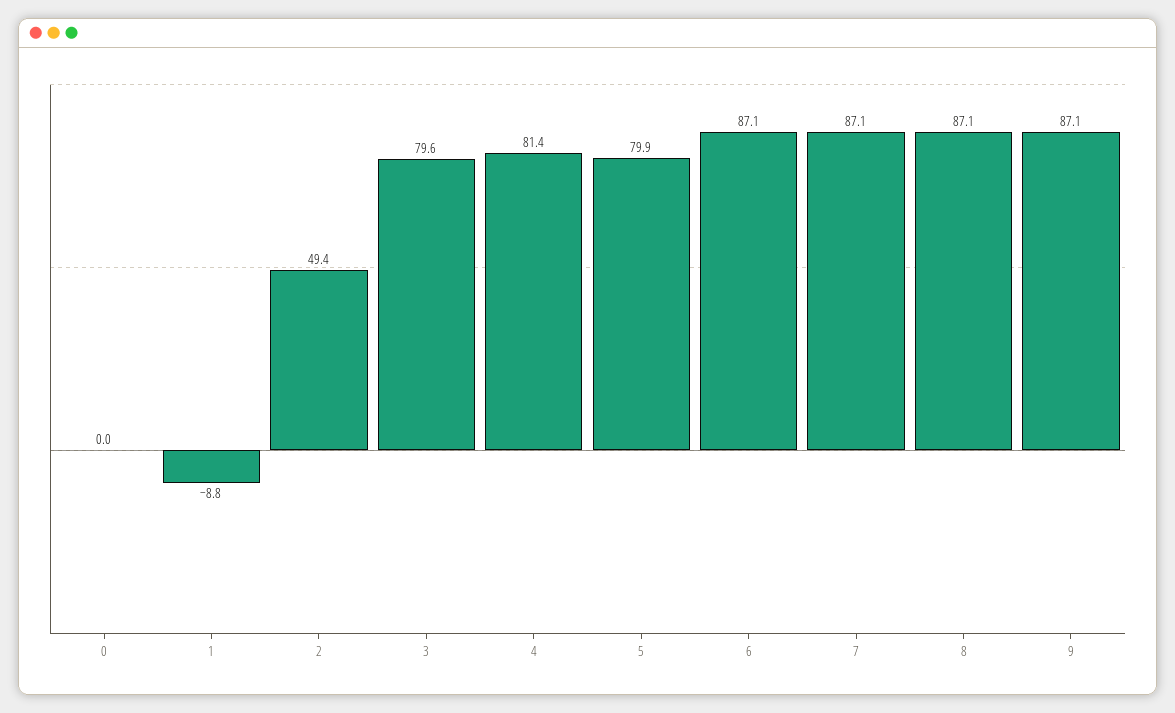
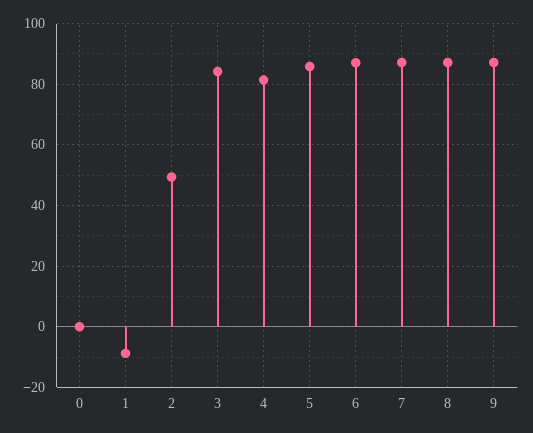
  {
    "0": 0,
    "1": -8.8,
    "2": 49.4,
-   "3": 79.6,
+   "3": 84,
    "4": 81.4,
-   "5": 79.9,
+   "5": 86,
    "6": 87.1,
    "7": 87.1,
    "8": 87.1,
    "9": 87.1
  }

